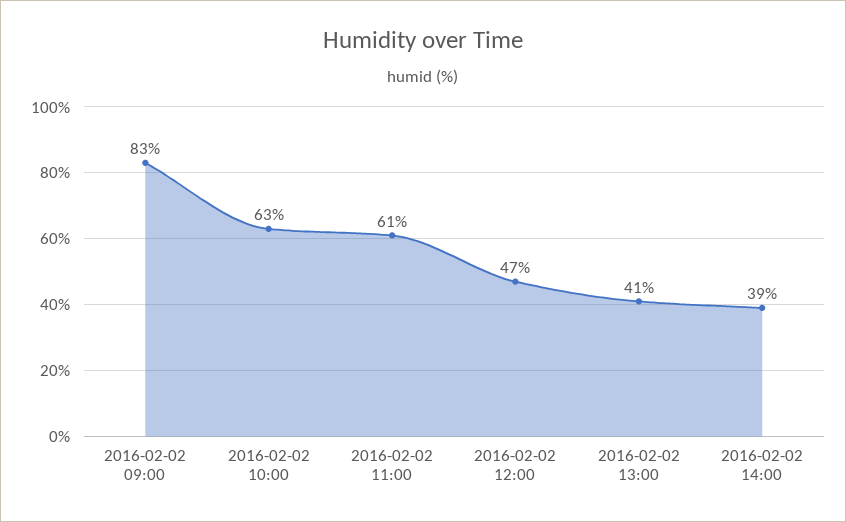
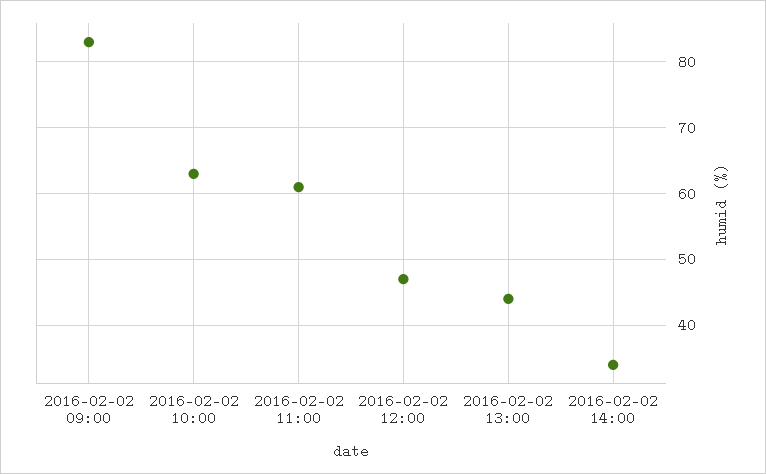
  {
    "2016-02-02 09:00": 83,
    "2016-02-02 10:00": 63,
    "2016-02-02 11:00": 61,
    "2016-02-02 12:00": 47,
-   "2016-02-02 13:00": 41,
+   "2016-02-02 13:00": 44,
-   "2016-02-02 14:00": 39
+   "2016-02-02 14:00": 34
  }

